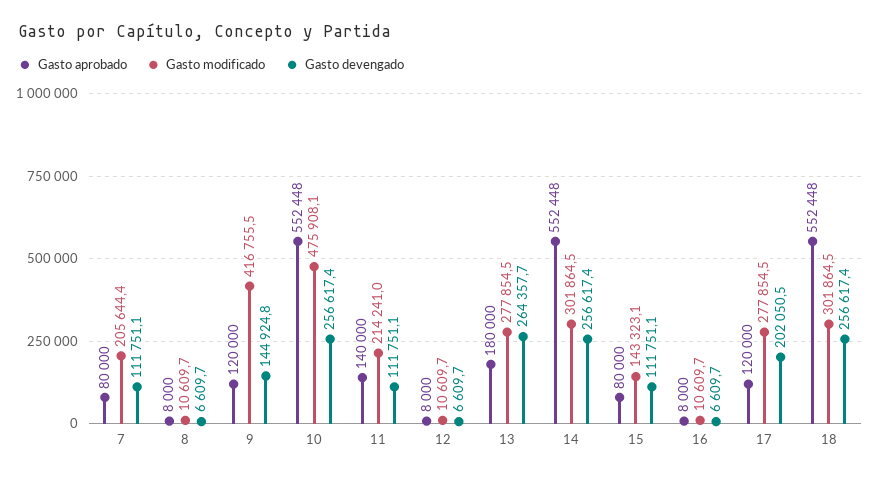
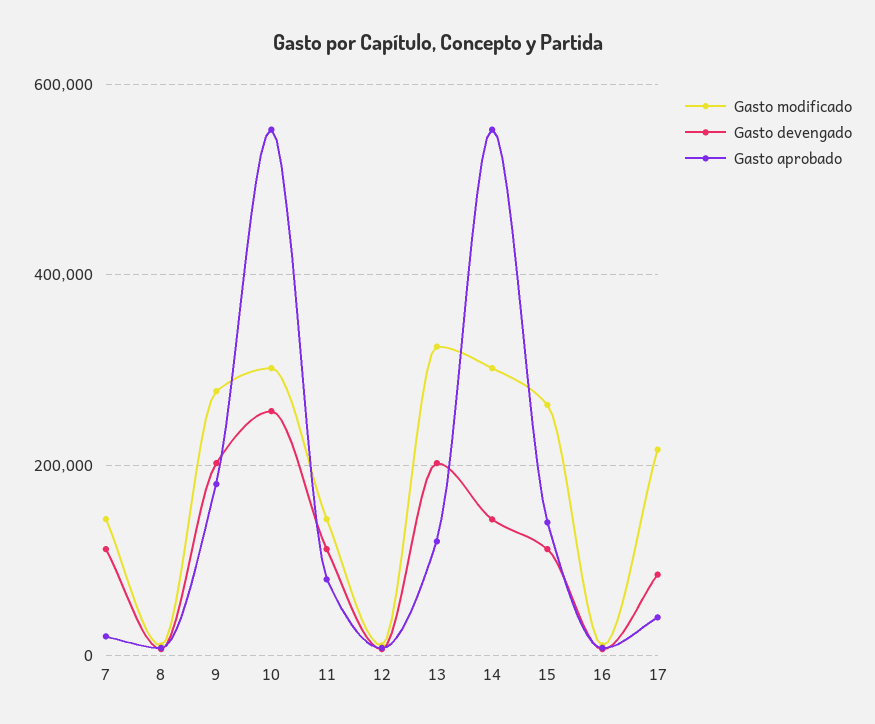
  {
    "Gasto aprobado": {
-     "7": 80000,
+     "7": 20000,
      "8": 8000,
-     "9": 120000,
+     "9": 180000,
      "10": 552448,
-     "11": 140000,
+     "11": 80000,
      "12": 8000,
-     "13": 180000,
+     "13": 120000,
      "14": 552448,
-     "15": 80000,
+     "15": 140000,
      "16": 8000,
-     "17": 120000,
+     "17": 40000
-     "18": 552448
    },
    "Gasto modificado": {
-     "7": 205644.4,
+     "7": 140000,
      "8": 10609.7,
-     "9": 416755.5,
+     "9": 280000,
-     "10": 475908.1,
+     "10": 300000,
-     "11": 214241,
+     "11": 140000,
      "12": 10609.7,
-     "13": 277854.5,
+     "13": 320000,
      "14": 301864.5,
-     "15": 143323.1,
+     "15": 260000,
      "16": 10609.7,
-     "17": 277854.5,
+     "17": 220000
-     "18": 301864.5
    },
    "Gasto devengado": {
      "7": 111751.1,
      "8": 6609.7,
-     "9": 144924.8,
+     "9": 200000,
      "10": 256617.4,
      "11": 111751.1,
      "12": 6609.7,
-     "13": 264357.7,
+     "13": 200000,
-     "14": 256617.4,
+     "14": 140000,
      "15": 111751.1,
      "16": 6609.7,
-     "17": 202050.5,
+     "17": 80000
-     "18": 256617.4
    }
  }

